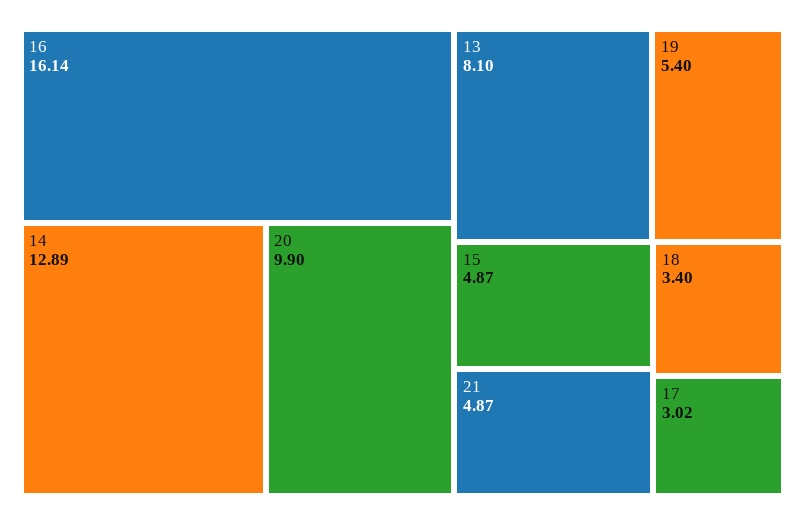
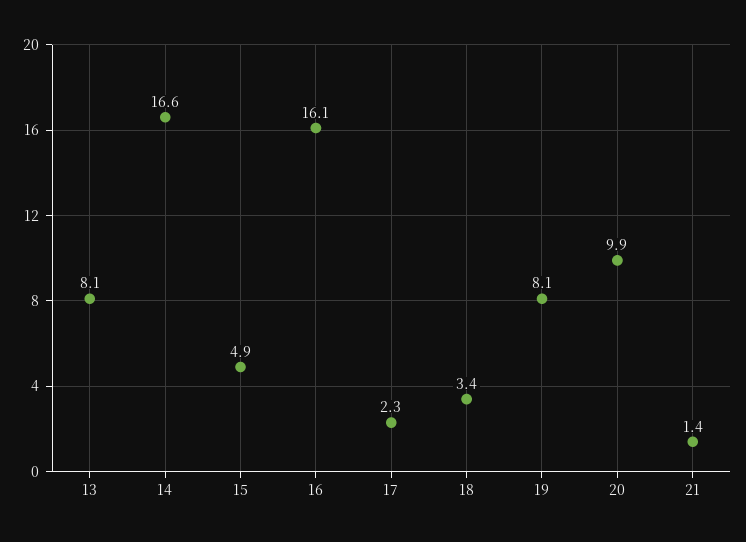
  {
    "16": 16.14,
-   "14": 12.89,
+   "14": 16.6,
    "20": 9.9,
    "13": 8.1,
-   "19": 5.4,
+   "19": 8.1,
    "15": 4.87,
-   "21": 4.87,
+   "21": 1.4,
    "18": 3.4,
-   "17": 3.02
+   "17": 2.3
  }

